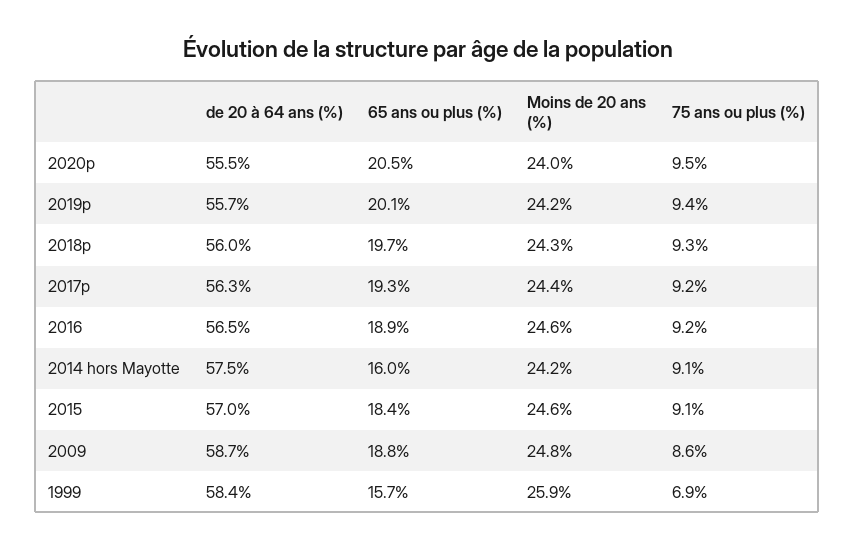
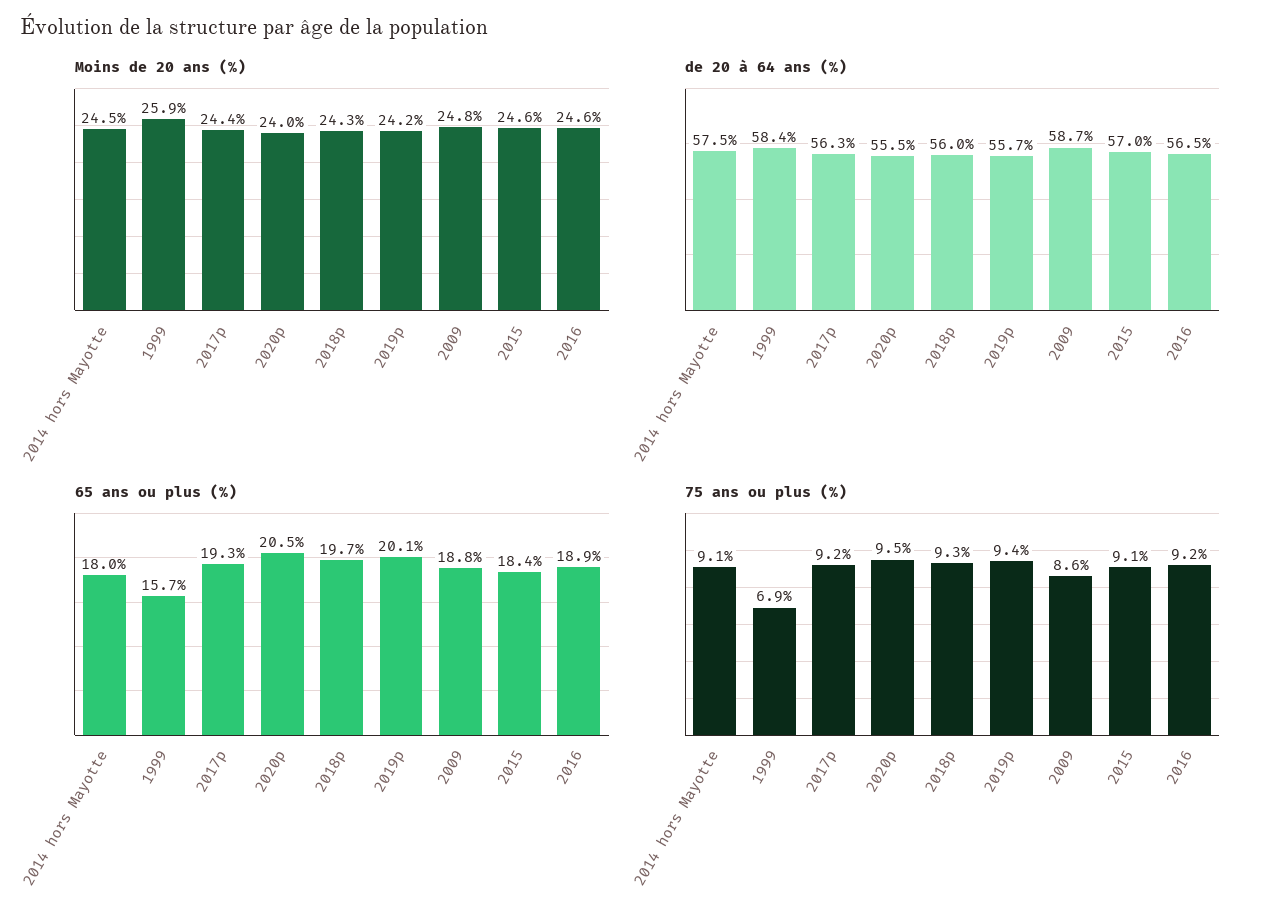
  {
    "de 20 à 64 ans (%)": {
      "2020p": 55.5,
      "2019p": 55.7,
      "2018p": 56,
      "2017p": 56.3,
      "2016": 56.5,
      "2014 hors Mayotte": 57.5,
      "2015": 57,
      "2009": 58.7,
      "1999": 58.4
    },
    "65 ans ou plus (%)": {
      "2020p": 20.5,
      "2019p": 20.1,
      "2018p": 19.7,
      "2017p": 19.3,
      "2016": 18.9,
-     "2014 hors Mayotte": 16,
+     "2014 hors Mayotte": 18,
      "2015": 18.4,
      "2009": 18.8,
      "1999": 15.7
    },
    "Moins de 20 ans (%)": {
      "2020p": 24,
      "2019p": 24.2,
      "2018p": 24.3,
      "2017p": 24.4,
      "2016": 24.6,
-     "2014 hors Mayotte": 24.2,
+     "2014 hors Mayotte": 24.5,
      "2015": 24.6,
      "2009": 24.8,
      "1999": 25.9
    },
    "75 ans ou plus (%)": {
      "2020p": 9.5,
      "2019p": 9.4,
      "2018p": 9.3,
      "2017p": 9.2,
      "2016": 9.2,
      "2014 hors Mayotte": 9.1,
      "2015": 9.1,
      "2009": 8.6,
      "1999": 6.9
    }
  }

